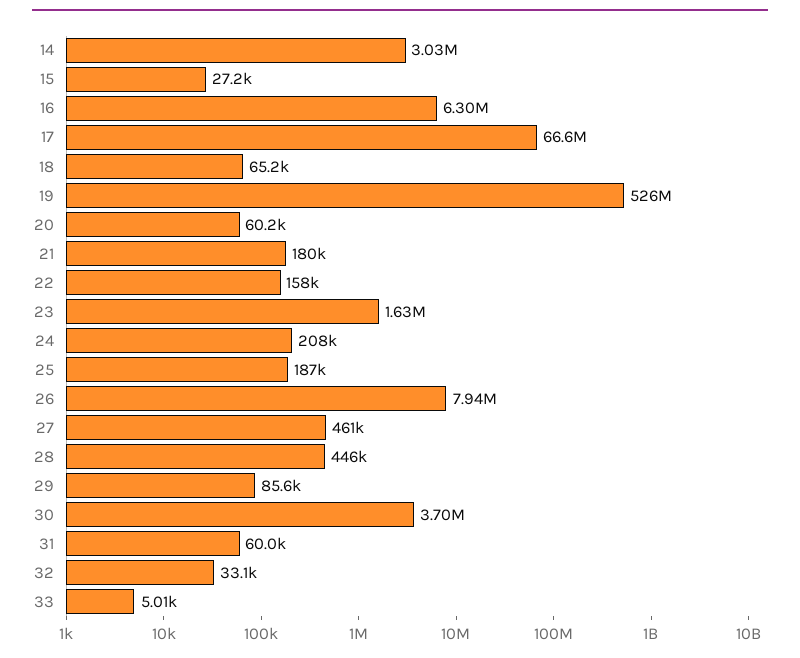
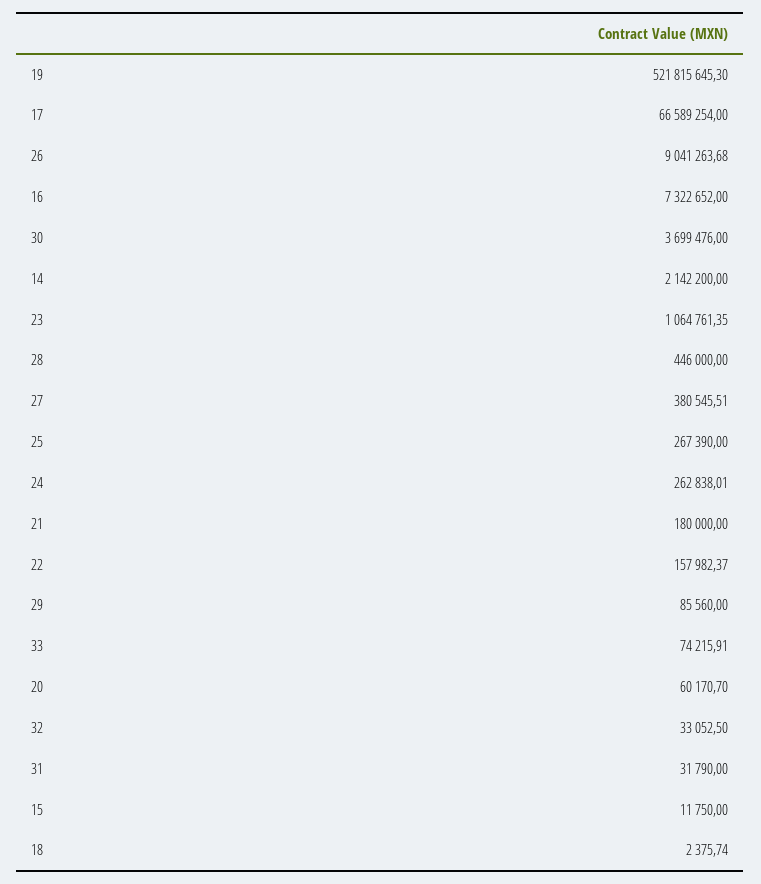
  {
-   "14": 3030000,
+   "14": 2142200,
-   "15": 27200,
+   "15": 11750,
-   "16": 6300000,
+   "16": 7322652,
    "17": 66589254,
-   "18": 65200,
+   "18": 2375.74,
-   "19": 526000000,
+   "19": 521815645.3,
    "20": 60170.7,
    "21": 180000,
    "22": 157982.37,
-   "23": 1630000,
+   "23": 1064761.35,
-   "24": 208000,
+   "24": 262838.01,
-   "25": 187000,
+   "25": 267390,
-   "26": 7940000,
+   "26": 9041263.68,
-   "27": 461000,
+   "27": 380545.51,
    "28": 446000,
    "29": 85560,
    "30": 3699476,
-   "31": 60000,
+   "31": 31790,
    "32": 33052.5,
-   "33": 5010
+   "33": 74215.91
  }

